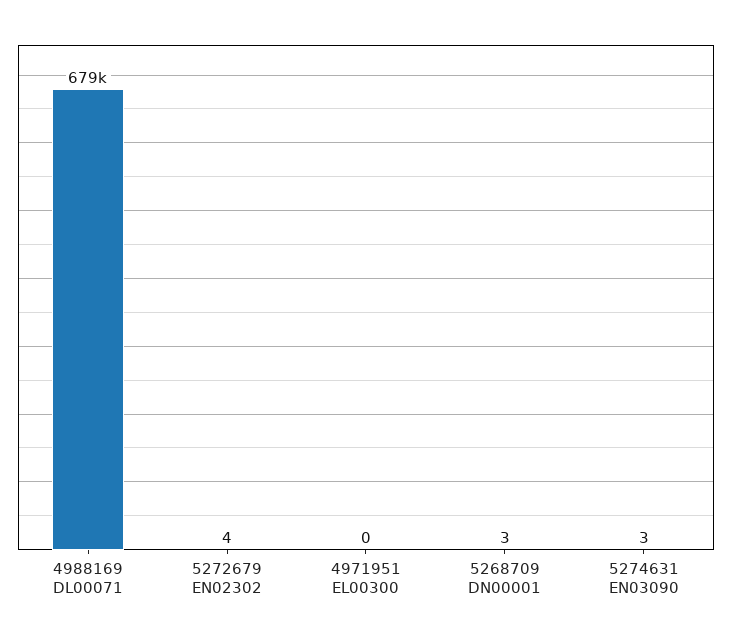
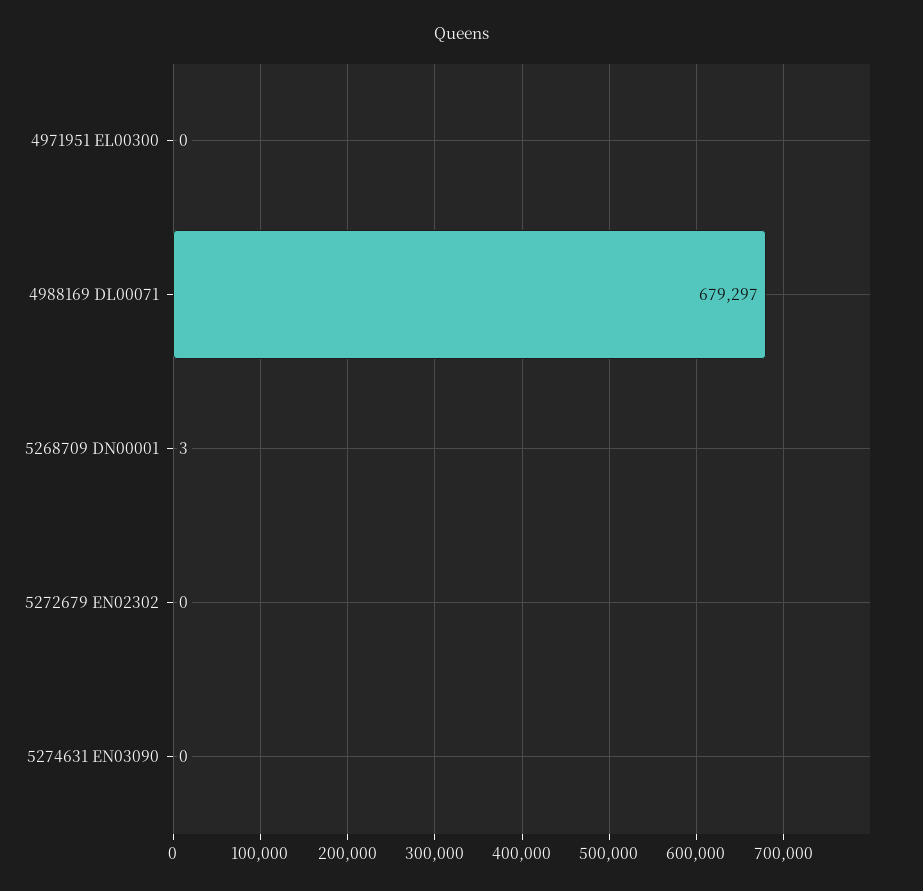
  {
    "4988169 DL00071": 679297,
-   "5272679 EN02302": 4,
+   "5272679 EN02302": 0,
    "4971951 EL00300": 0,
    "5268709 DN00001": 3,
-   "5274631 EN03090": 3
+   "5274631 EN03090": 0
  }

